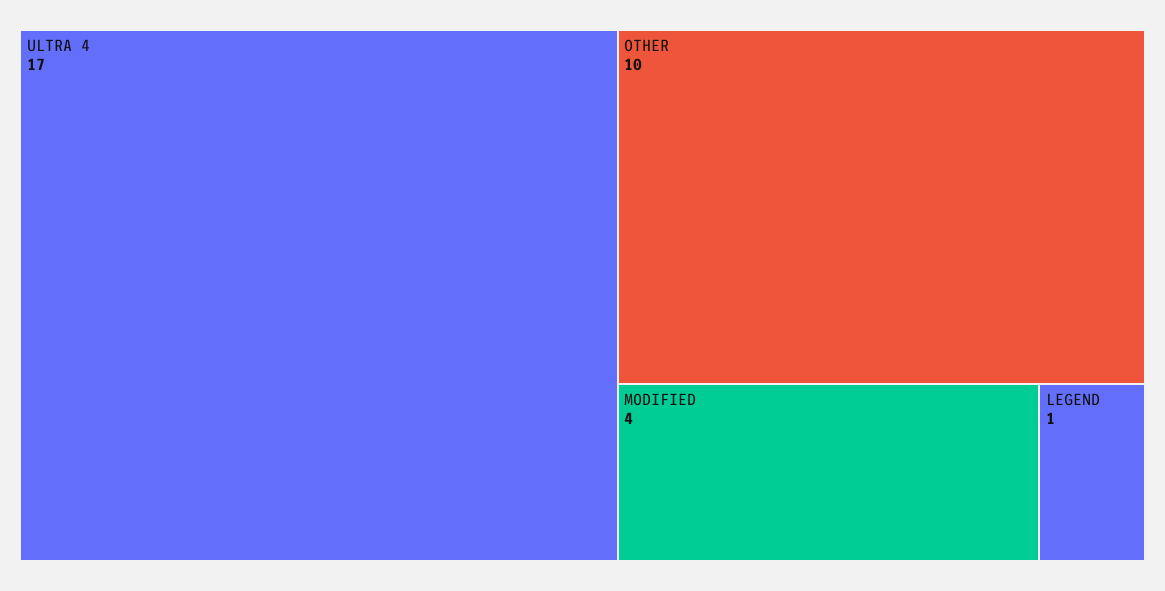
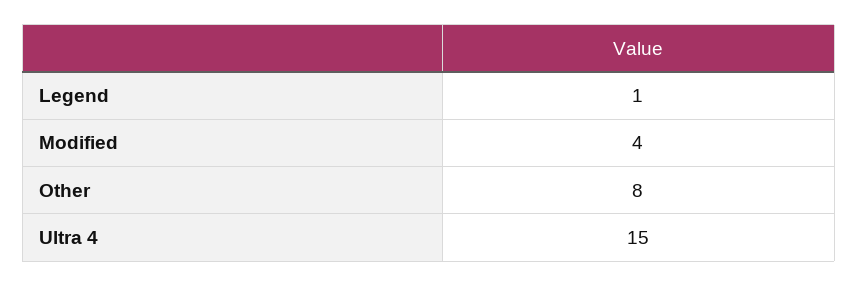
  {
-   "ULTRA 4": 17,
+   "ULTRA 4": 15,
-   "OTHER": 10,
+   "OTHER": 8,
    "MODIFIED": 4,
    "LEGEND": 1
  }

